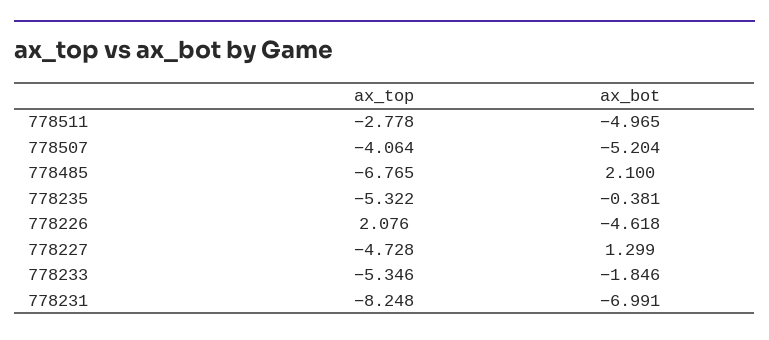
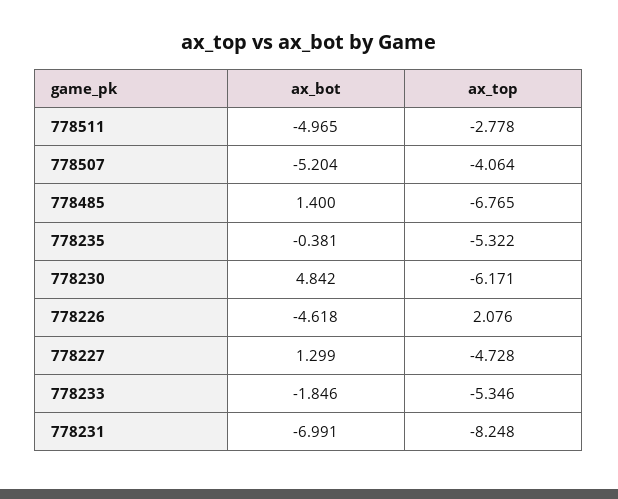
  {
    "ax_top": {
      "778511": -2.778,
      "778507": -4.064,
      "778485": -6.765,
      "778235": -5.322,
      "778226": 2.076,
      "778227": -4.728,
      "778233": -5.346,
-     "778231": -8.248
+     "778231": -8.248,
+     "778230": -6.171
    },
    "ax_bot": {
      "778511": -4.965,
      "778507": -5.204,
-     "778485": 2.1,
+     "778485": 1.4,
      "778235": -0.381,
      "778226": -4.618,
      "778227": 1.299,
      "778233": -1.846,
-     "778231": -6.991
+     "778231": -6.991,
+     "778230": 4.842
    }
  }

